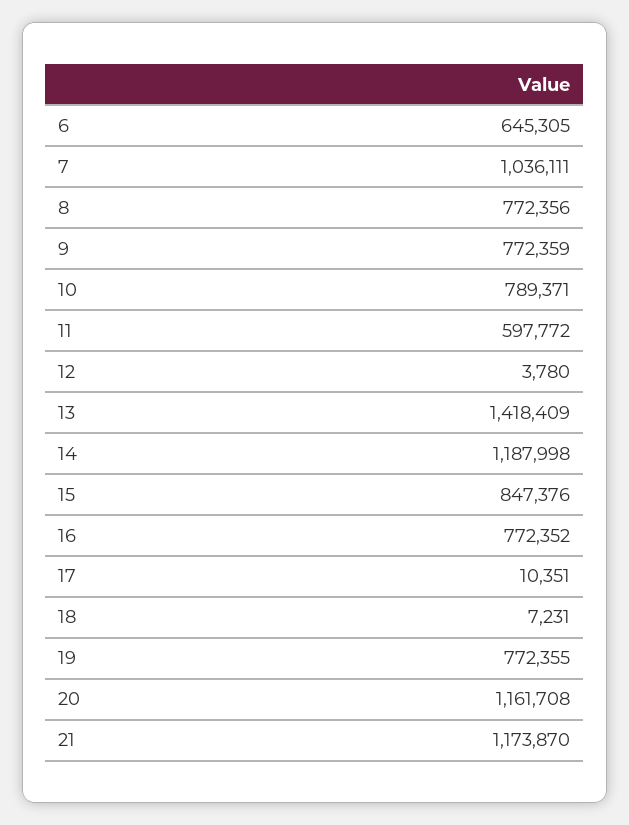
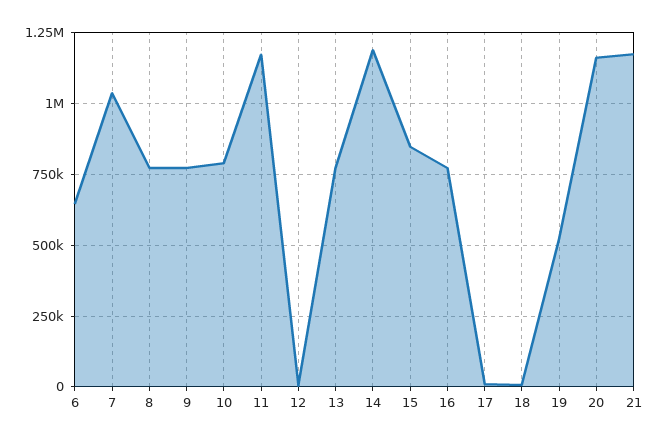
  {
    "6": 645305,
    "7": 1036111,
    "8": 772356,
    "9": 772359,
    "10": 789371,
-   "11": 597772,
+   "11": 1175000,
    "12": 3780,
-   "13": 1418409,
+   "13": 775000,
    "14": 1187998,
    "15": 847376,
    "16": 772352,
    "17": 10351,
    "18": 7231,
-   "19": 772355,
+   "19": 525000,
    "20": 1161708,
    "21": 1173870
  }

